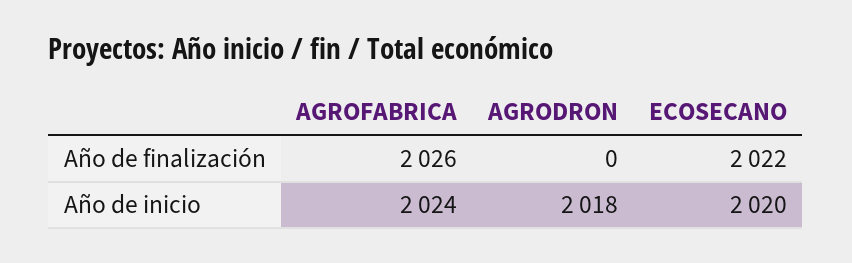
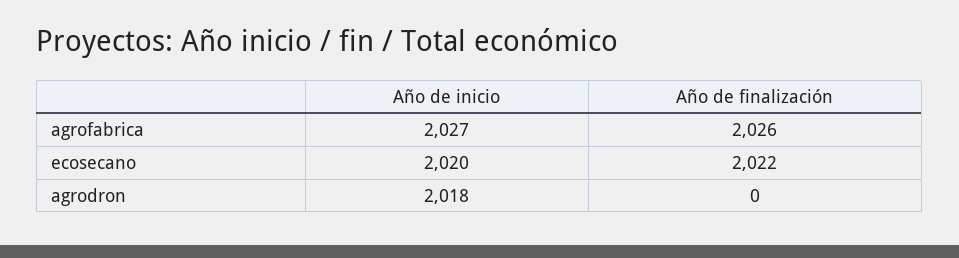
  {
    "AGROFABRICA": {
      "Año de finalización": 2026,
-     "Año de inicio": 2024
+     "Año de inicio": 2027
    },
    "AGRODRON": {
      "Año de finalización": 0,
      "Año de inicio": 2018
    },
    "ECOSECANO": {
      "Año de finalización": 2022,
      "Año de inicio": 2020
    }
  }

